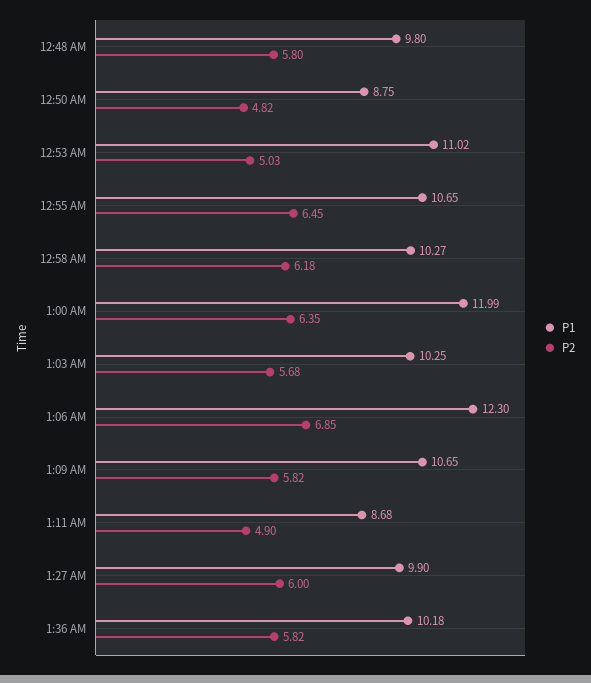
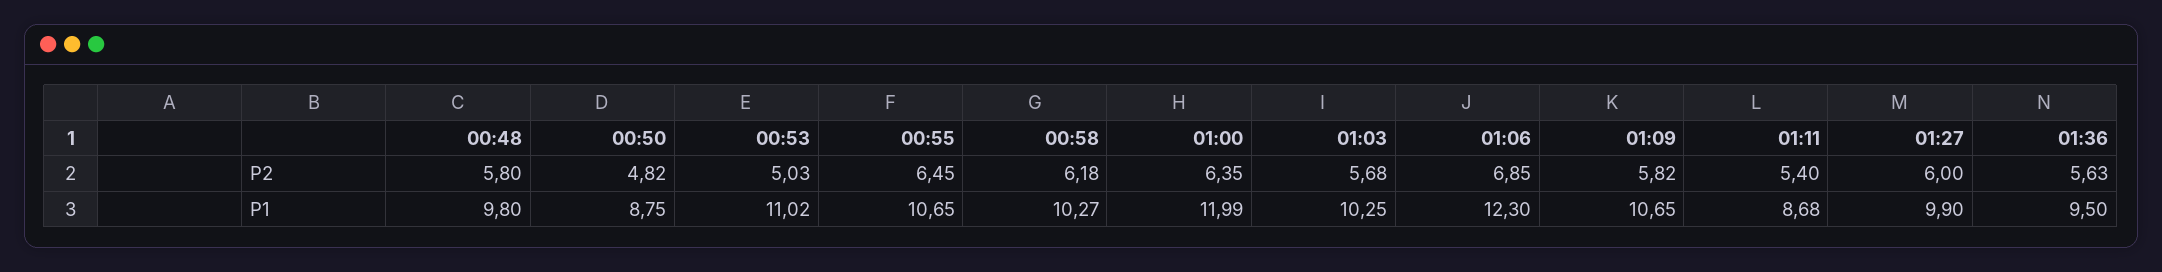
  {
    "P1": {
      "12:48 AM": 9.8,
      "12:50 AM": 8.75,
      "12:53 AM": 11.02,
      "12:55 AM": 10.65,
      "12:58 AM": 10.27,
      "1:00 AM": 11.99,
      "1:03 AM": 10.25,
      "1:06 AM": 12.3,
      "1:09 AM": 10.65,
      "1:11 AM": 8.68,
      "1:27 AM": 9.9,
-     "1:36 AM": 10.18
+     "1:36 AM": 9.5
    },
    "P2": {
      "12:48 AM": 5.8,
      "12:50 AM": 4.82,
      "12:53 AM": 5.03,
      "12:55 AM": 6.45,
      "12:58 AM": 6.18,
      "1:00 AM": 6.35,
      "1:03 AM": 5.68,
      "1:06 AM": 6.85,
      "1:09 AM": 5.82,
-     "1:11 AM": 4.9,
+     "1:11 AM": 5.4,
      "1:27 AM": 6,
-     "1:36 AM": 5.82
+     "1:36 AM": 5.63
    }
  }

